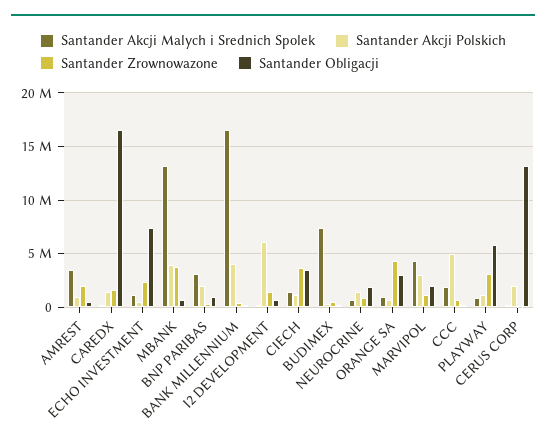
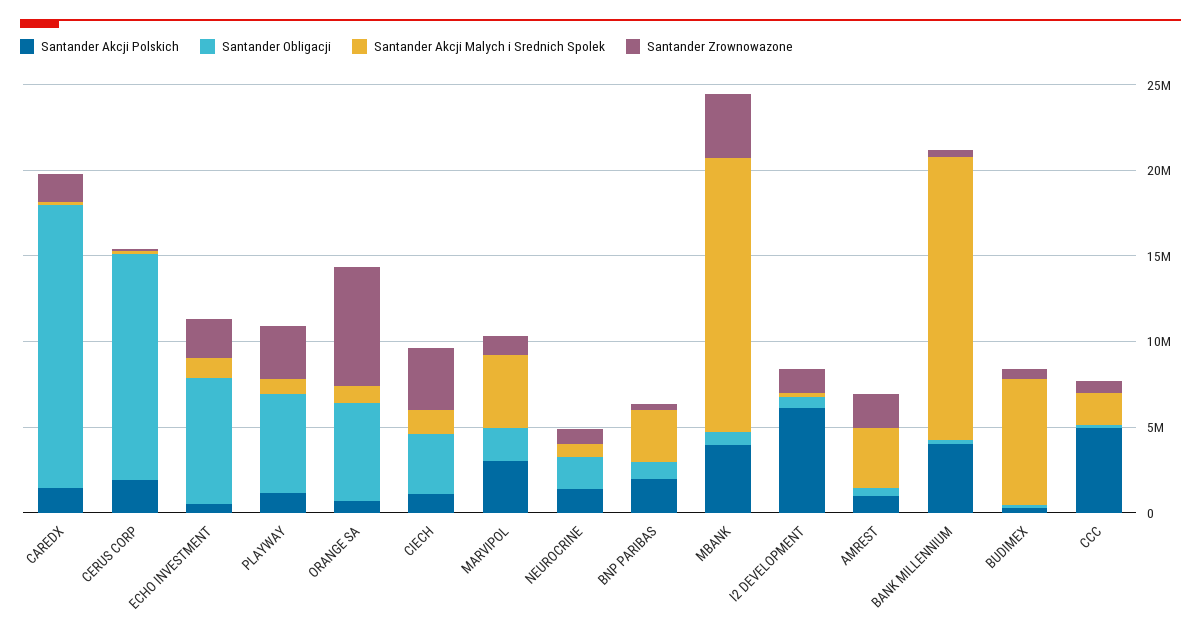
  {
    "Santander Akcji Malych i Srednich Spolek": {
      "AMREST": 3000000,
      "CAREDX": 0,
      "ECHO INVESTMENT": 1000000,
-     "MBANK": 13000000,
+     "MBANK": 16000000,
      "BNP PARIBAS": 3000000,
      "BANK MILLENNIUM": 17000000,
      "I2 DEVELOPMENT": 0,
      "CIECH": 1000000,
      "BUDIMEX": 7000000,
      "NEUROCRINE": 1000000,
      "ORANGE SA": 1000000,
      "MARVIPOL": 4000000,
      "CCC": 2000000,
      "PLAYWAY": 1000000,
      "CERUS CORP": 0
    },
    "Santander Akcji Polskich": {
      "AMREST": 1000000,
      "CAREDX": 1000000,
      "ECHO INVESTMENT": 1000000,
      "MBANK": 4000000,
      "BNP PARIBAS": 2000000,
      "BANK MILLENNIUM": 4000000,
      "I2 DEVELOPMENT": 6000000,
      "CIECH": 1000000,
      "BUDIMEX": 0,
      "NEUROCRINE": 1000000,
      "ORANGE SA": 1000000,
      "MARVIPOL": 3000000,
      "CCC": 5000000,
      "PLAYWAY": 1000000,
      "CERUS CORP": 2000000
    },
    "Santander Zrownowazone": {
      "AMREST": 2000000,
      "CAREDX": 2000000,
      "ECHO INVESTMENT": 2000000,
      "MBANK": 4000000,
      "BNP PARIBAS": 0,
      "BANK MILLENNIUM": 0,
      "I2 DEVELOPMENT": 1000000,
      "CIECH": 4000000,
      "BUDIMEX": 1000000,
      "NEUROCRINE": 1000000,
-     "ORANGE SA": 4000000,
+     "ORANGE SA": 7000000,
      "MARVIPOL": 1000000,
      "CCC": 1000000,
      "PLAYWAY": 3000000,
      "CERUS CORP": 0
    },
    "Santander Obligacji": {
      "AMREST": 1000000,
      "CAREDX": 17000000,
      "ECHO INVESTMENT": 7000000,
      "MBANK": 1000000,
      "BNP PARIBAS": 1000000,
      "BANK MILLENNIUM": 0,
      "I2 DEVELOPMENT": 1000000,
      "CIECH": 3000000,
      "BUDIMEX": 0,
      "NEUROCRINE": 2000000,
-     "ORANGE SA": 3000000,
+     "ORANGE SA": 6000000,
      "MARVIPOL": 2000000,
      "CCC": 0,
      "PLAYWAY": 6000000,
      "CERUS CORP": 13000000
    }
  }

